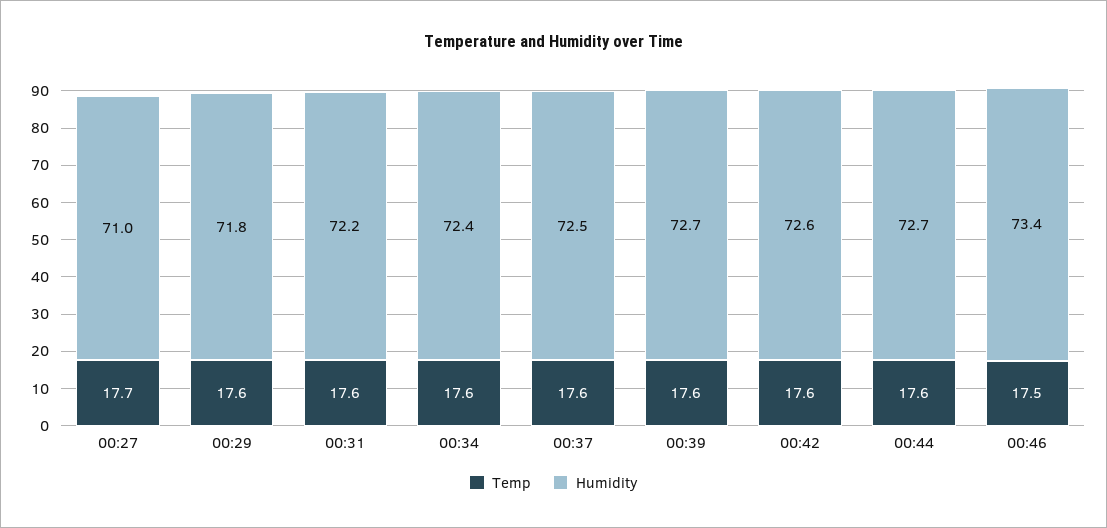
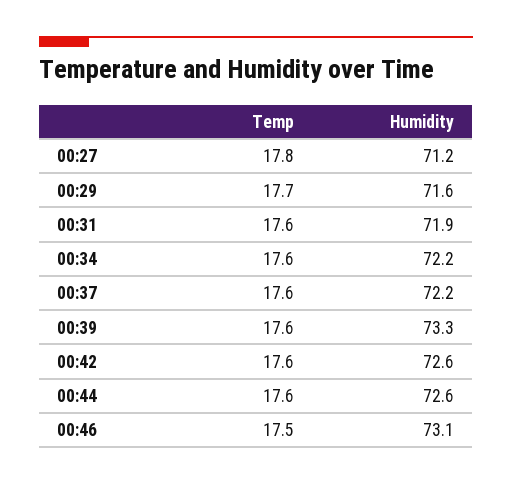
  {
    "Temp": {
-     "00:27": 17.7,
+     "00:27": 17.8,
-     "00:29": 17.6,
+     "00:29": 17.7,
      "00:31": 17.6,
      "00:34": 17.6,
      "00:37": 17.6,
      "00:39": 17.6,
      "00:42": 17.6,
      "00:44": 17.6,
      "00:46": 17.5
    },
    "Humidity": {
-     "00:27": 71,
+     "00:27": 71.2,
-     "00:29": 71.8,
+     "00:29": 71.6,
-     "00:31": 72.2,
+     "00:31": 71.9,
-     "00:34": 72.4,
+     "00:34": 72.2,
-     "00:37": 72.5,
+     "00:37": 72.2,
-     "00:39": 72.7,
+     "00:39": 73.3,
      "00:42": 72.6,
-     "00:44": 72.7,
+     "00:44": 72.6,
-     "00:46": 73.4
+     "00:46": 73.1
    }
  }

